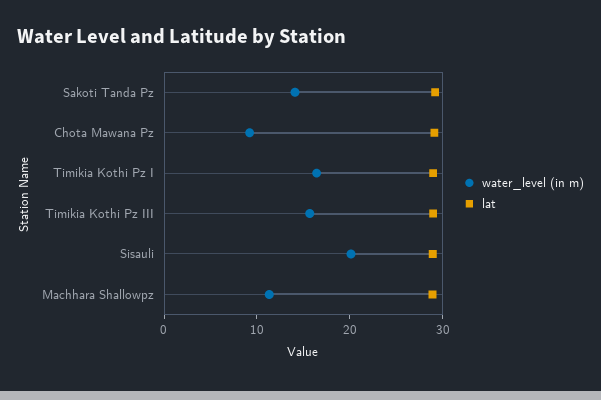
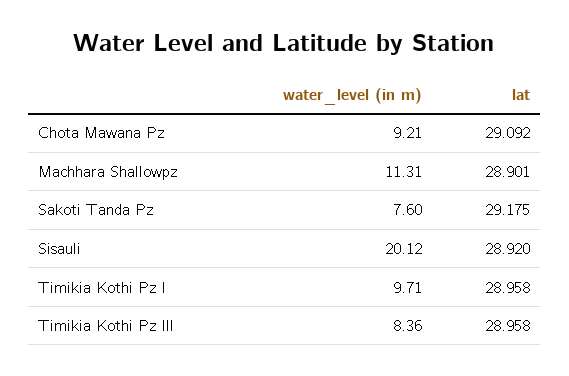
  {
    "water_level (in m)": {
-     "Sakoti Tanda Pz": 14,
+     "Sakoti Tanda Pz": 7.6,
      "Chota Mawana Pz": 9.21,
-     "Timikia Kothi Pz I": 16,
+     "Timikia Kothi Pz I": 9.71,
-     "Timikia Kothi Pz III": 16,
+     "Timikia Kothi Pz III": 8.36,
      "Sisauli": 20.12,
      "Machhara Shallowpz": 11.31
    },
    "lat": {
      "Sakoti Tanda Pz": 29.175,
      "Chota Mawana Pz": 29.092,
      "Timikia Kothi Pz I": 28.958,
      "Timikia Kothi Pz III": 28.958,
      "Sisauli": 28.92,
      "Machhara Shallowpz": 28.901
    }
  }

